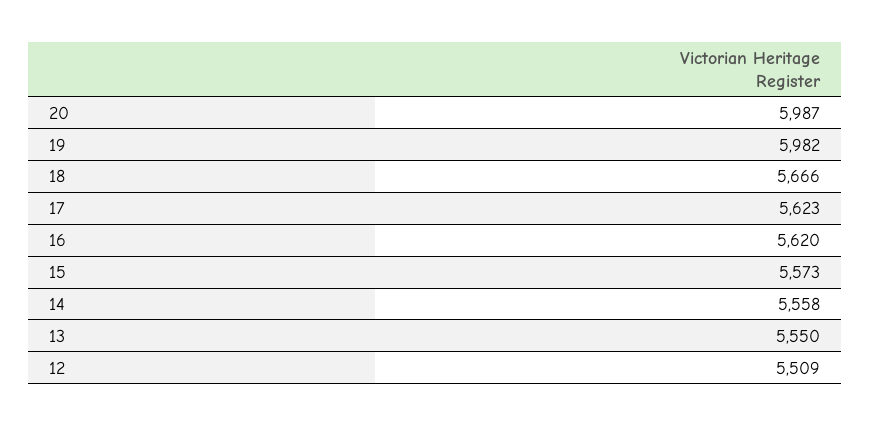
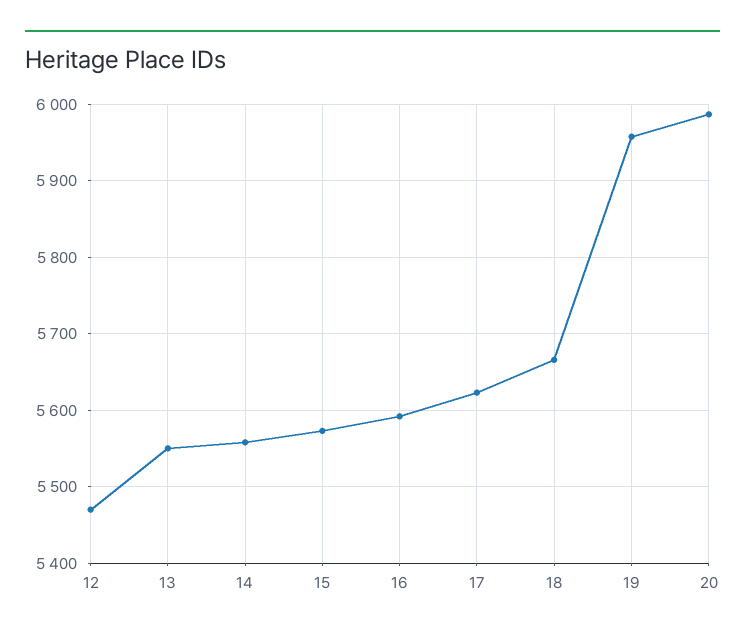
  {
    "20": 5987,
-   "19": 5982,
+   "19": 5960,
    "18": 5666,
    "17": 5623,
-   "16": 5620,
+   "16": 5590,
    "15": 5573,
    "14": 5558,
    "13": 5550,
-   "12": 5509
+   "12": 5470
  }

